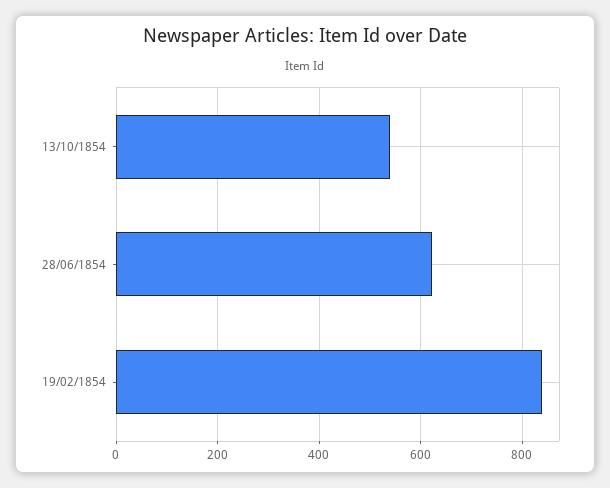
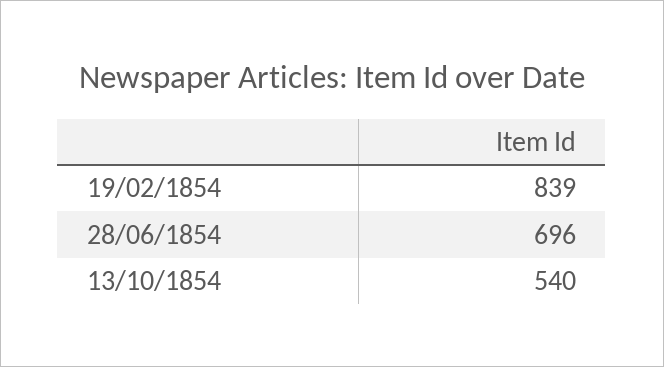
  {
    "13/10/1854": 540,
-   "28/06/1854": 620,
+   "28/06/1854": 696,
    "19/02/1854": 839
  }

